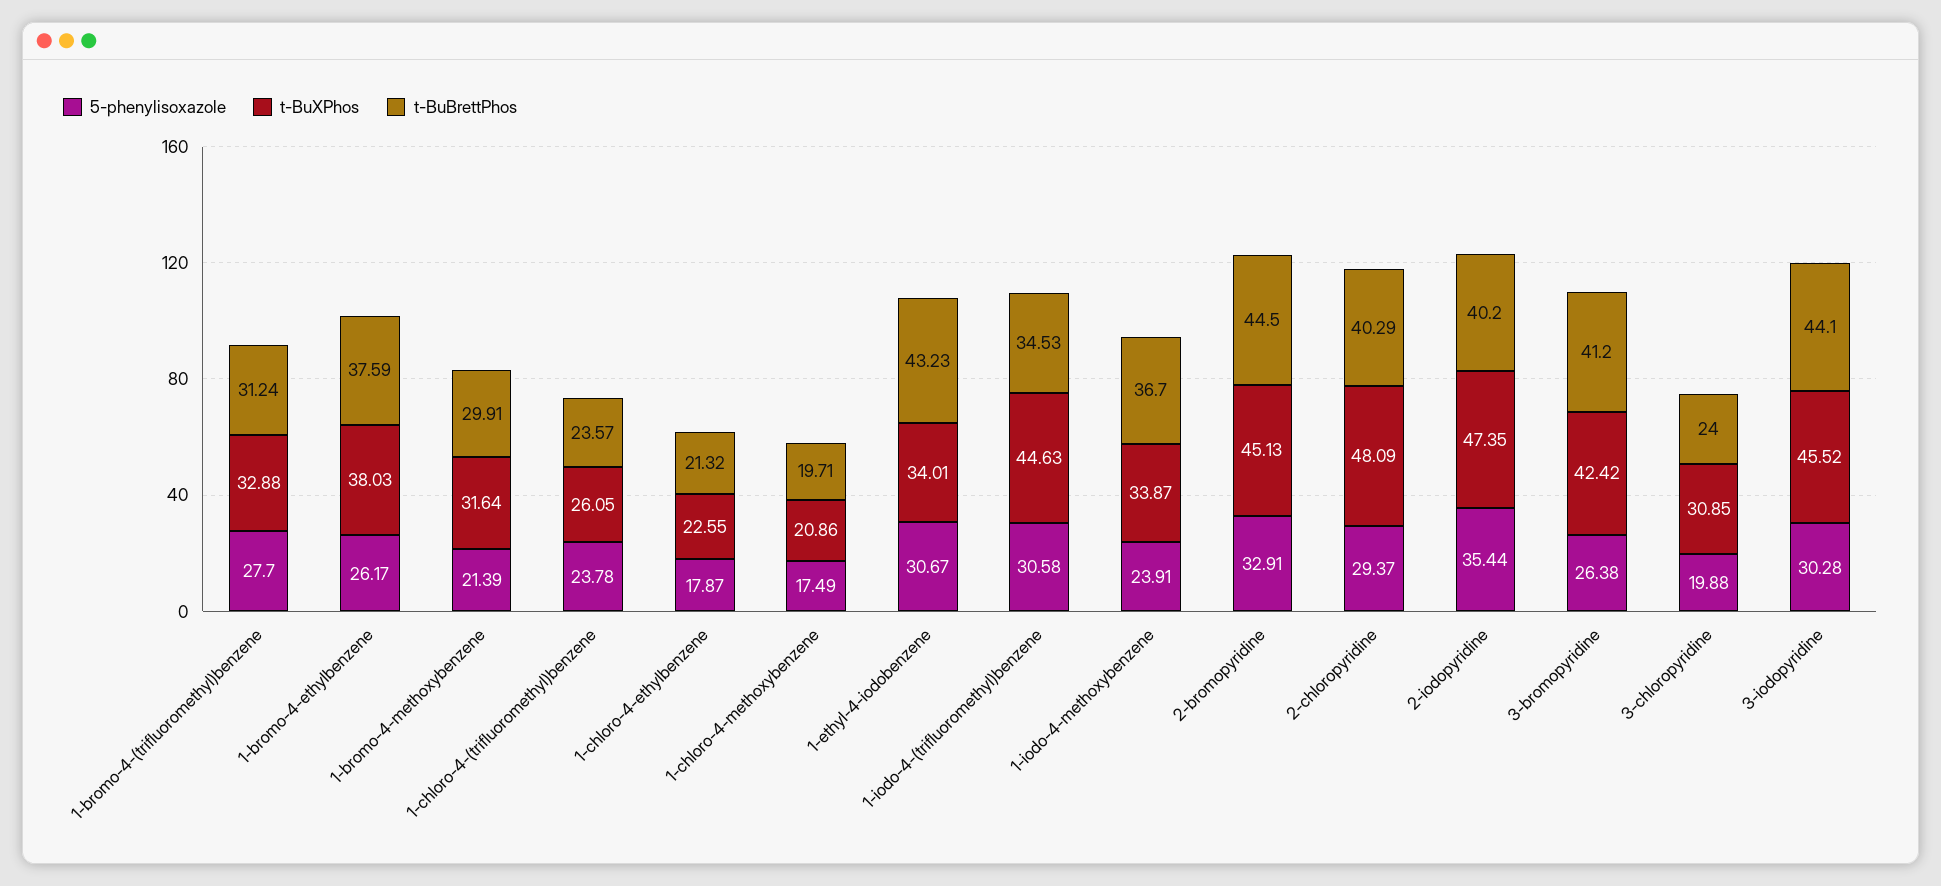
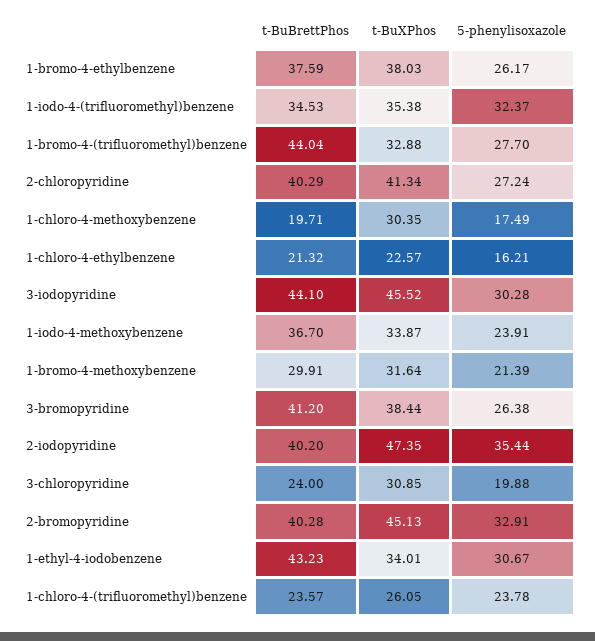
  {
    "5-phenylisoxazole": {
      "1-bromo-4-(trifluoromethyl)benzene": 27.7,
      "1-bromo-4-ethylbenzene": 26.17,
      "1-bromo-4-methoxybenzene": 21.39,
      "1-chloro-4-(trifluoromethyl)benzene": 23.78,
-     "1-chloro-4-ethylbenzene": 17.87,
+     "1-chloro-4-ethylbenzene": 16.21,
      "1-chloro-4-methoxybenzene": 17.49,
      "1-ethyl-4-iodobenzene": 30.67,
-     "1-iodo-4-(trifluoromethyl)benzene": 30.58,
+     "1-iodo-4-(trifluoromethyl)benzene": 32.37,
      "1-iodo-4-methoxybenzene": 23.91,
      "2-bromopyridine": 32.91,
-     "2-chloropyridine": 29.37,
+     "2-chloropyridine": 27.24,
      "2-iodopyridine": 35.44,
      "3-bromopyridine": 26.38,
      "3-chloropyridine": 19.88,
      "3-iodopyridine": 30.28
    },
    "t-BuXPhos": {
      "1-bromo-4-(trifluoromethyl)benzene": 32.88,
      "1-bromo-4-ethylbenzene": 38.03,
      "1-bromo-4-methoxybenzene": 31.64,
      "1-chloro-4-(trifluoromethyl)benzene": 26.05,
-     "1-chloro-4-ethylbenzene": 22.55,
+     "1-chloro-4-ethylbenzene": 22.57,
-     "1-chloro-4-methoxybenzene": 20.86,
+     "1-chloro-4-methoxybenzene": 30.35,
      "1-ethyl-4-iodobenzene": 34.01,
-     "1-iodo-4-(trifluoromethyl)benzene": 44.63,
+     "1-iodo-4-(trifluoromethyl)benzene": 35.38,
      "1-iodo-4-methoxybenzene": 33.87,
      "2-bromopyridine": 45.13,
-     "2-chloropyridine": 48.09,
+     "2-chloropyridine": 41.34,
      "2-iodopyridine": 47.35,
-     "3-bromopyridine": 42.42,
+     "3-bromopyridine": 38.44,
      "3-chloropyridine": 30.85,
      "3-iodopyridine": 45.52
    },
    "t-BuBrettPhos": {
-     "1-bromo-4-(trifluoromethyl)benzene": 31.24,
+     "1-bromo-4-(trifluoromethyl)benzene": 44.04,
      "1-bromo-4-ethylbenzene": 37.59,
      "1-bromo-4-methoxybenzene": 29.91,
      "1-chloro-4-(trifluoromethyl)benzene": 23.57,
      "1-chloro-4-ethylbenzene": 21.32,
      "1-chloro-4-methoxybenzene": 19.71,
      "1-ethyl-4-iodobenzene": 43.23,
      "1-iodo-4-(trifluoromethyl)benzene": 34.53,
      "1-iodo-4-methoxybenzene": 36.7,
-     "2-bromopyridine": 44.5,
+     "2-bromopyridine": 40.28,
      "2-chloropyridine": 40.29,
      "2-iodopyridine": 40.2,
      "3-bromopyridine": 41.2,
      "3-chloropyridine": 24,
      "3-iodopyridine": 44.1
    }
  }

